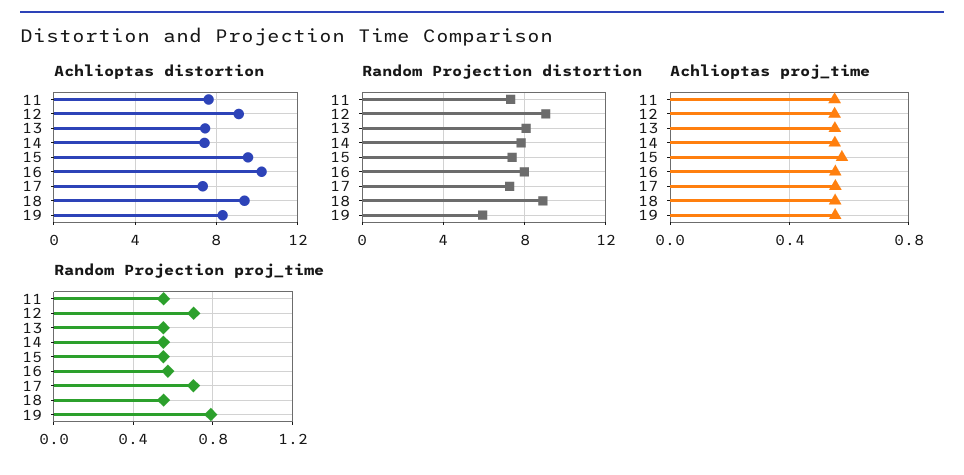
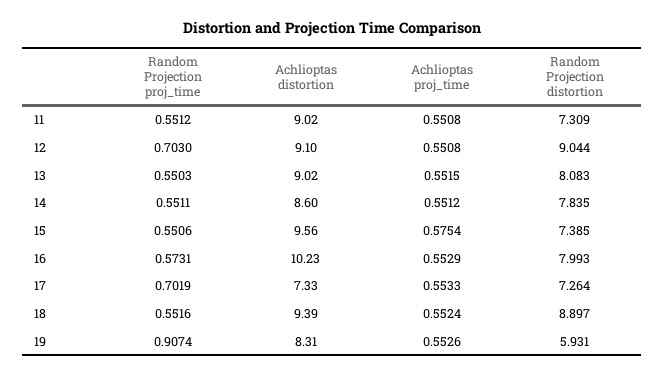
  {
    "Achlioptas distortion": {
-     "11": 7.5,
+     "11": 9.02,
      "12": 9.1,
-     "13": 7.5,
+     "13": 9.02,
-     "14": 7.5,
+     "14": 8.6,
      "15": 9.56,
      "16": 10.23,
      "17": 7.33,
      "18": 9.39,
      "19": 8.31
    },
    "Random Projection distortion": {
      "11": 7.309,
      "12": 9.044,
      "13": 8.083,
      "14": 7.835,
      "15": 7.385,
      "16": 7.993,
      "17": 7.264,
      "18": 8.897,
      "19": 5.931
    },
    "Achlioptas proj_time": {
      "11": 0.5508,
      "12": 0.5508,
      "13": 0.5515,
      "14": 0.5512,
      "15": 0.5754,
      "16": 0.5529,
      "17": 0.5533,
      "18": 0.5524,
      "19": 0.5526
    },
    "Random Projection proj_time": {
      "11": 0.5512,
      "12": 0.703,
      "13": 0.5503,
      "14": 0.5511,
      "15": 0.5506,
      "16": 0.5731,
      "17": 0.7019,
      "18": 0.5516,
-     "19": 0.8
+     "19": 0.9074
    }
  }

